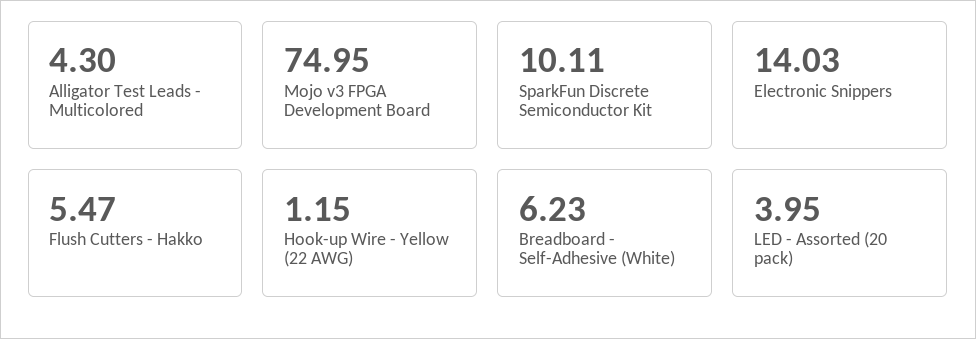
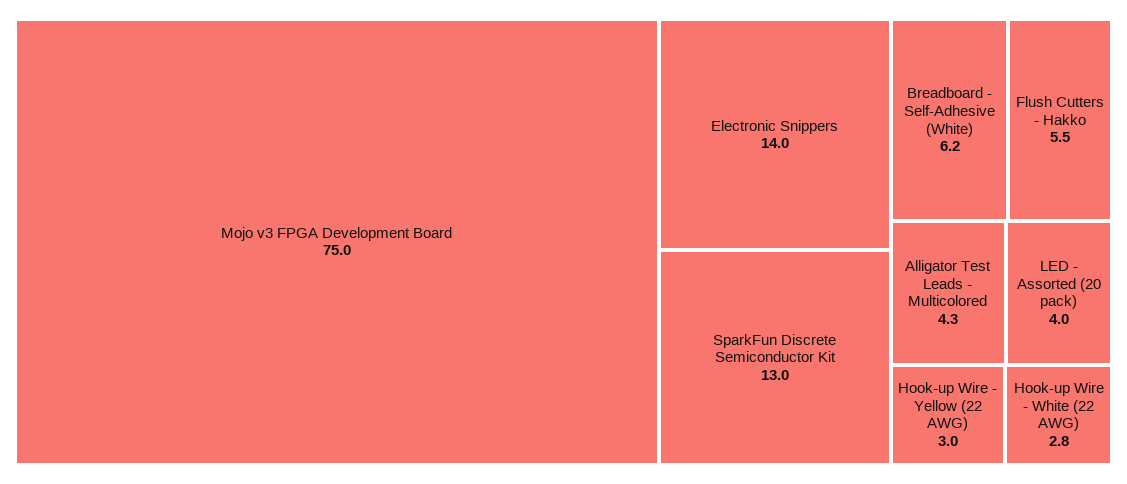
  {
    "Alligator Test Leads - Multicolored": 4.3,
    "Mojo v3 FPGA Development Board": 74.95,
-   "SparkFun Discrete Semiconductor Kit": 10.11,
+   "SparkFun Discrete Semiconductor Kit": 13,
    "Electronic Snippers": 14.03,
    "Flush Cutters - Hakko": 5.47,
-   "Hook-up Wire - Yellow (22 AWG)": 1.15,
+   "Hook-up Wire - Yellow (22 AWG)": 3,
    "Breadboard - Self-Adhesive (White)": 6.23,
-   "LED - Assorted (20 pack)": 3.95
+   "LED - Assorted (20 pack)": 3.95,
+   "Hook-up Wire - White (22 AWG)": 2.8
  }

